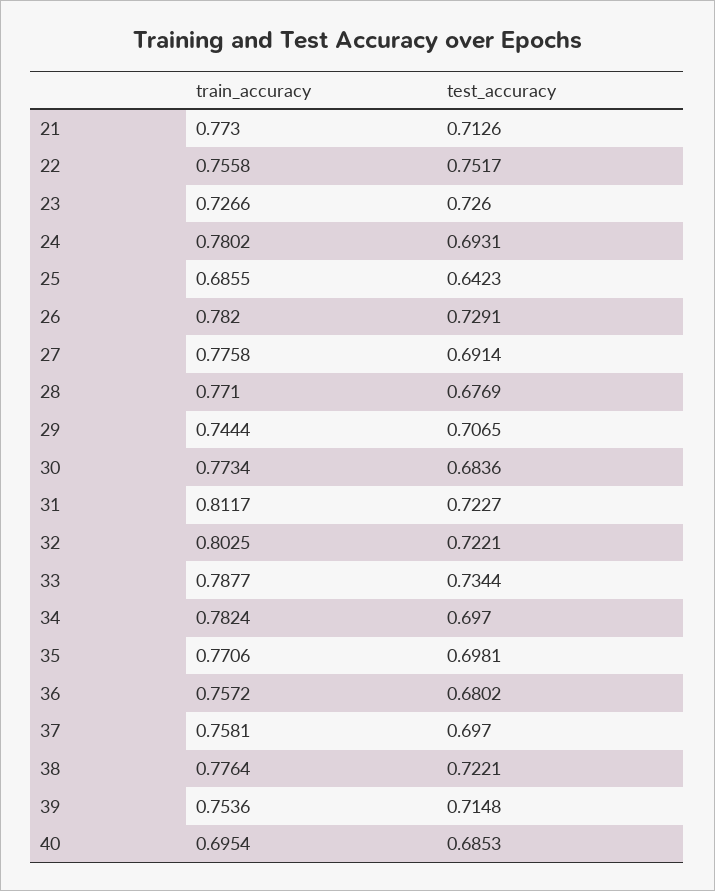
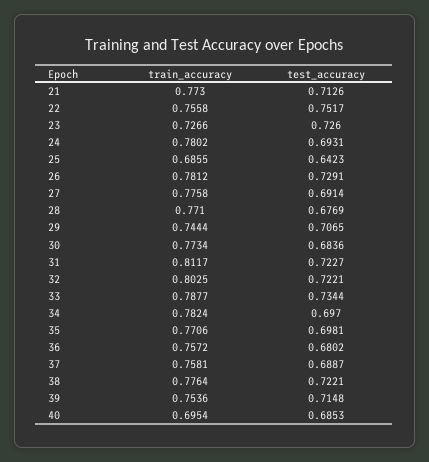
  {
    "train_accuracy": {
      "21": 0.773,
      "22": 0.7558,
      "23": 0.7266,
      "24": 0.7802,
      "25": 0.6855,
-     "26": 0.782,
+     "26": 0.7812,
      "27": 0.7758,
      "28": 0.771,
      "29": 0.7444,
      "30": 0.7734,
      "31": 0.8117,
      "32": 0.8025,
      "33": 0.7877,
      "34": 0.7824,
      "35": 0.7706,
      "36": 0.7572,
      "37": 0.7581,
      "38": 0.7764,
      "39": 0.7536,
      "40": 0.6954
    },
    "test_accuracy": {
      "21": 0.7126,
      "22": 0.7517,
      "23": 0.726,
      "24": 0.6931,
      "25": 0.6423,
      "26": 0.7291,
      "27": 0.6914,
      "28": 0.6769,
      "29": 0.7065,
      "30": 0.6836,
      "31": 0.7227,
      "32": 0.7221,
      "33": 0.7344,
      "34": 0.697,
      "35": 0.6981,
      "36": 0.6802,
-     "37": 0.697,
+     "37": 0.6887,
      "38": 0.7221,
      "39": 0.7148,
      "40": 0.6853
    }
  }

